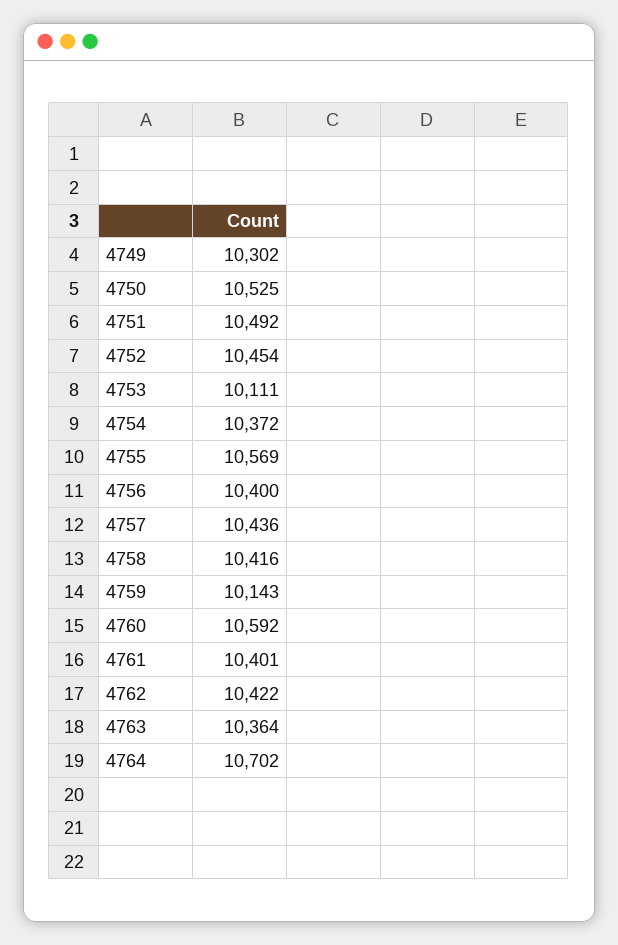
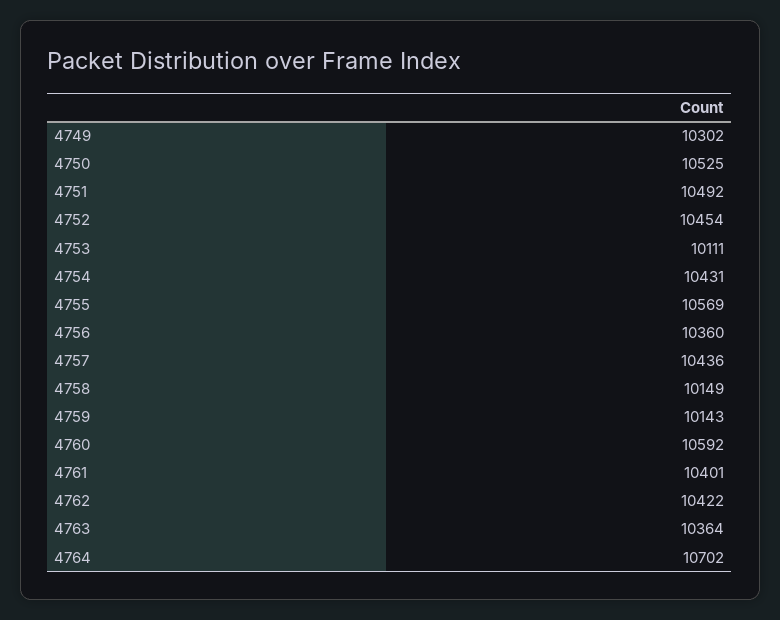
  {
    "4749": 10302,
    "4750": 10525,
    "4751": 10492,
    "4752": 10454,
    "4753": 10111,
-   "4754": 10372,
+   "4754": 10431,
    "4755": 10569,
-   "4756": 10400,
+   "4756": 10360,
    "4757": 10436,
-   "4758": 10416,
+   "4758": 10149,
    "4759": 10143,
    "4760": 10592,
    "4761": 10401,
    "4762": 10422,
    "4763": 10364,
    "4764": 10702
  }

